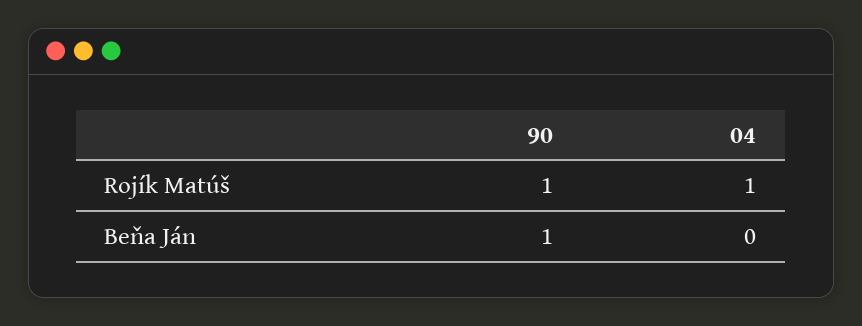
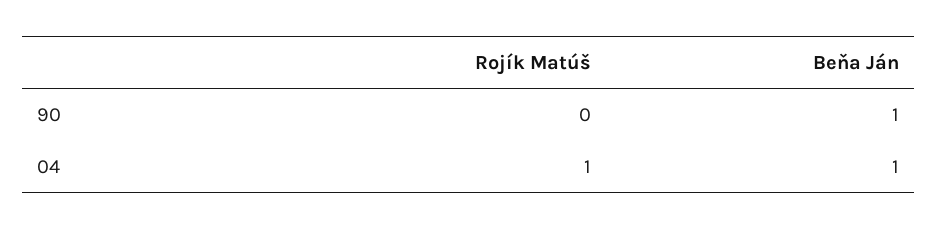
  {
    "90": {
-     "Rojík Matúš": 1,
+     "Rojík Matúš": 0,
      "Beňa Ján": 1
    },
    "04": {
      "Rojík Matúš": 1,
-     "Beňa Ján": 0
+     "Beňa Ján": 1
    }
  }

